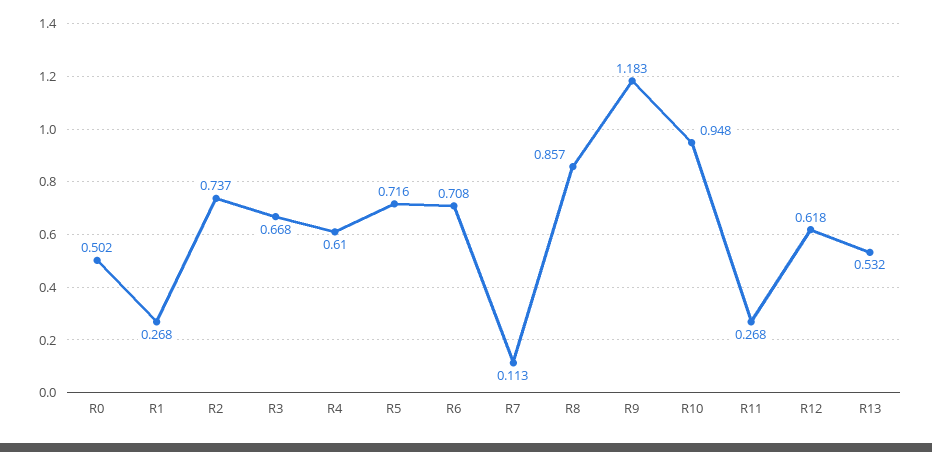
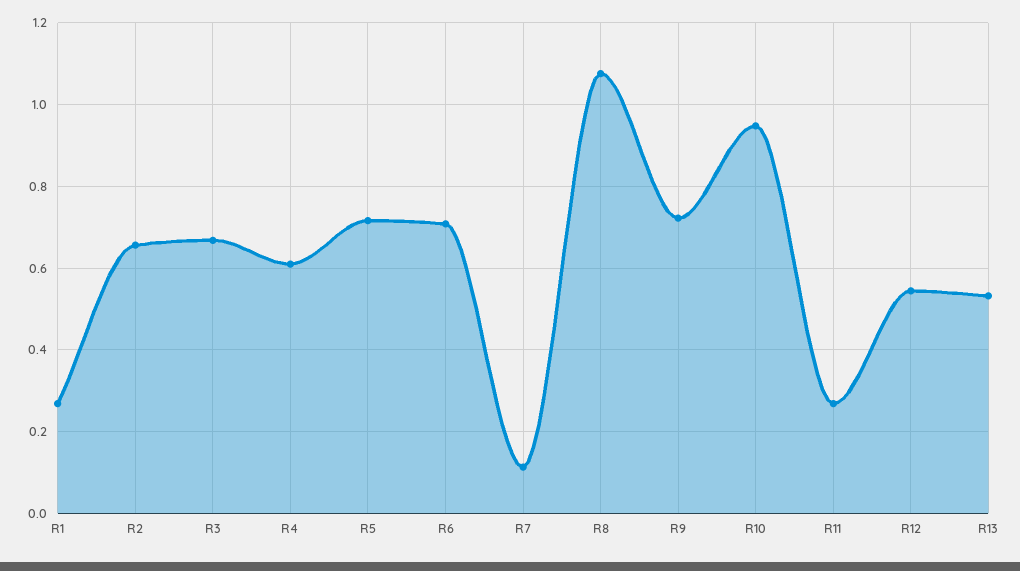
  {
-   "R0": 0.502,
    "R1": 0.268,
-   "R2": 0.737,
+   "R2": 0.66,
    "R3": 0.668,
    "R4": 0.61,
    "R5": 0.716,
    "R6": 0.708,
    "R7": 0.113,
-   "R8": 0.857,
+   "R8": 1.08,
-   "R9": 1.183,
+   "R9": 0.72,
    "R10": 0.948,
    "R11": 0.268,
-   "R12": 0.618,
+   "R12": 0.54,
    "R13": 0.532
  }

